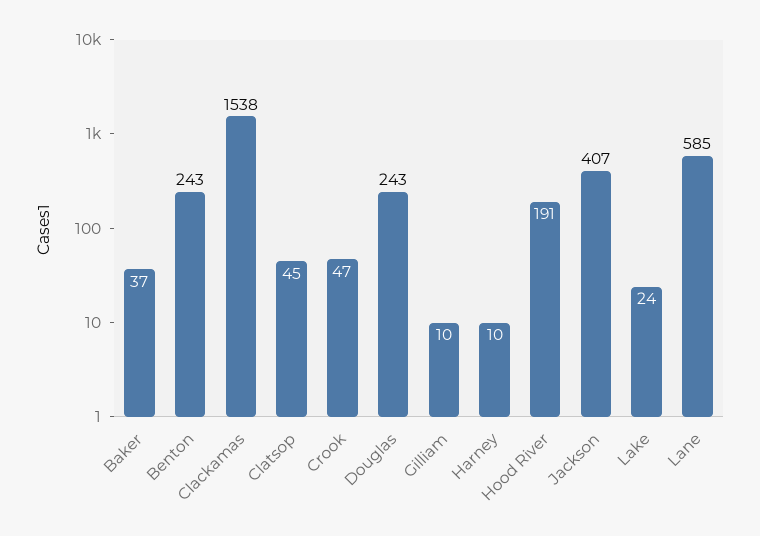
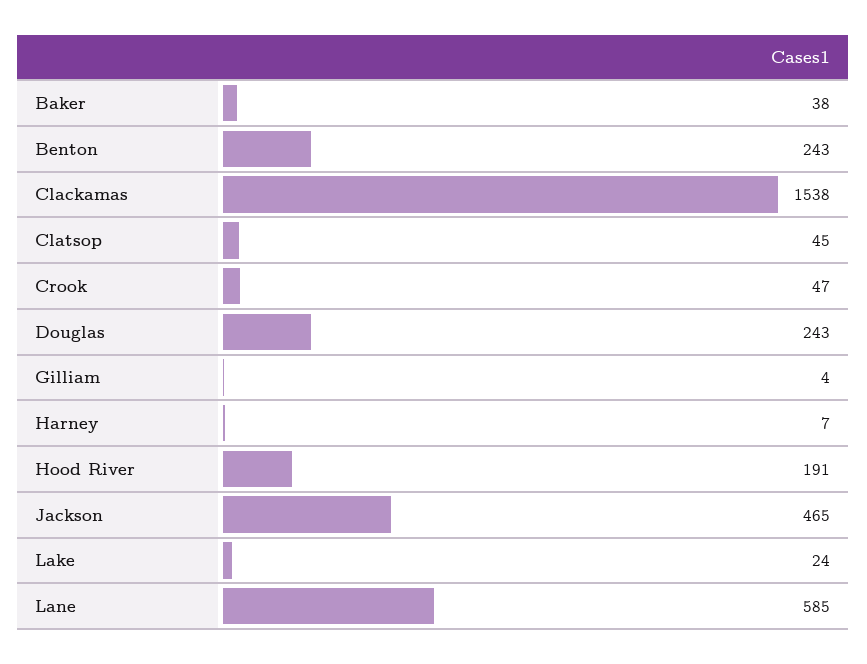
  {
-   "Baker": 37,
+   "Baker": 38,
    "Benton": 243,
    "Clackamas": 1538,
    "Clatsop": 45,
    "Crook": 47,
    "Douglas": 243,
-   "Gilliam": 10,
+   "Gilliam": 4,
-   "Harney": 10,
+   "Harney": 7,
    "Hood River": 191,
-   "Jackson": 407,
+   "Jackson": 465,
    "Lake": 24,
    "Lane": 585
  }

